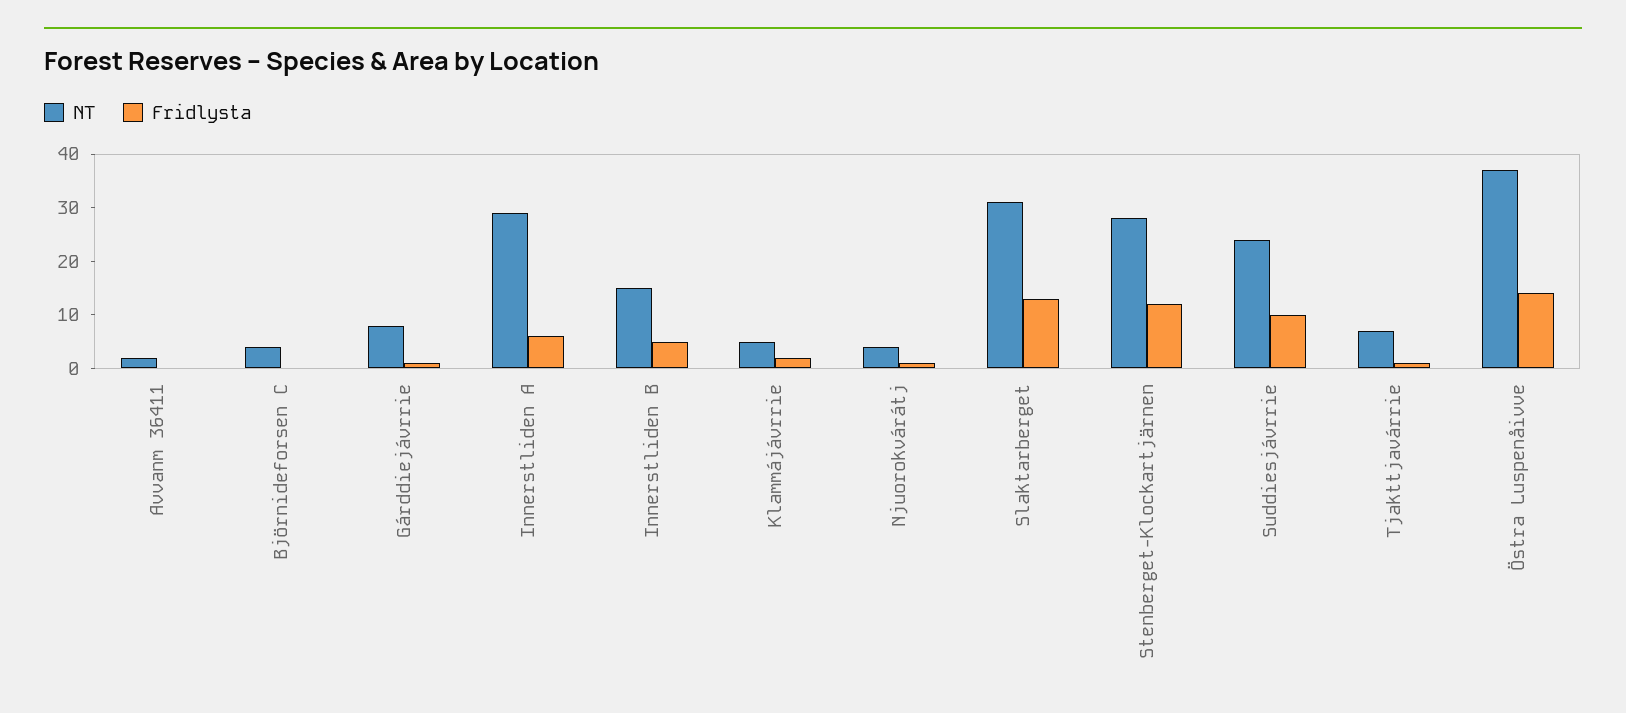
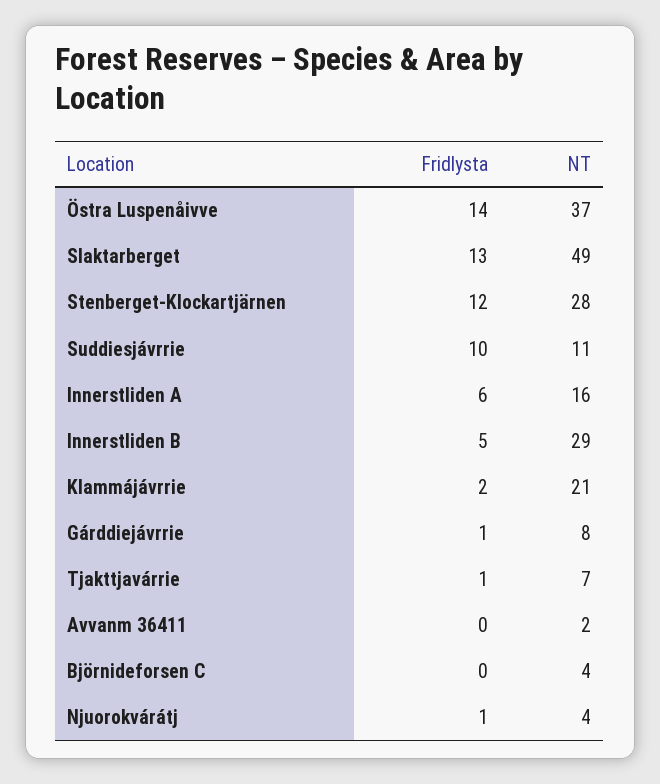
  {
    "NT": {
      "Avvanm 36411": 2,
      "Björnideforsen C": 4,
      "Gárddiejávrrie": 8,
-     "Innerstliden A": 30,
+     "Innerstliden A": 16,
-     "Innerstliden B": 15,
+     "Innerstliden B": 29,
-     "Klammájávrrie": 5,
+     "Klammájávrrie": 21,
      "Njuorokvárátj": 4,
-     "Slaktarberget": 30,
+     "Slaktarberget": 49,
      "Stenberget-Klockartjärnen": 28,
-     "Suddiesjávrrie": 25,
+     "Suddiesjávrrie": 11,
      "Tjakttjavárrie": 7,
      "Östra Luspenåivve": 37
    },
    "Fridlysta": {
      "Avvanm 36411": 0,
      "Björnideforsen C": 0,
      "Gárddiejávrrie": 1,
      "Innerstliden A": 6,
      "Innerstliden B": 5,
      "Klammájávrrie": 2,
      "Njuorokvárátj": 1,
      "Slaktarberget": 13,
      "Stenberget-Klockartjärnen": 12,
      "Suddiesjávrrie": 10,
      "Tjakttjavárrie": 1,
      "Östra Luspenåivve": 14
    }
  }

